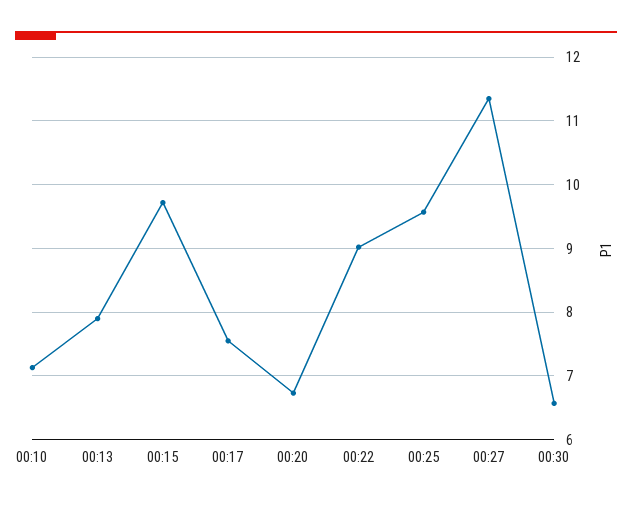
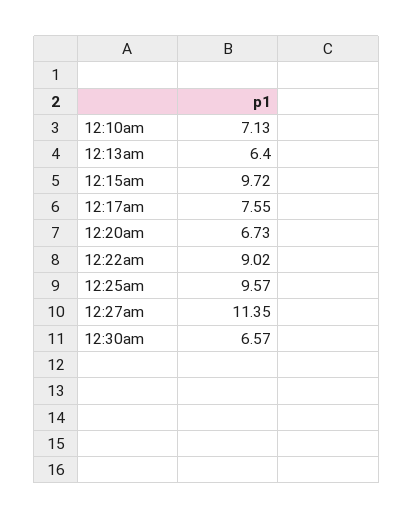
  {
    "00:10": 7.13,
-   "00:13": 7.9,
+   "00:13": 6.4,
    "00:15": 9.72,
    "00:17": 7.55,
    "00:20": 6.73,
    "00:22": 9.02,
    "00:25": 9.57,
    "00:27": 11.35,
    "00:30": 6.57
  }

